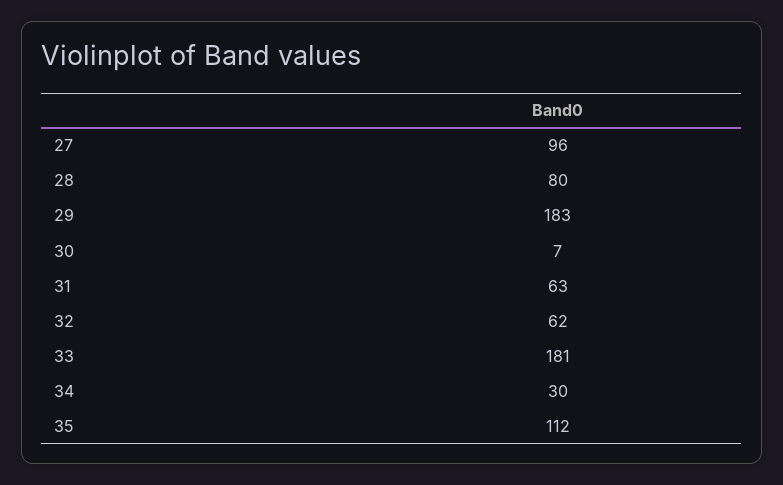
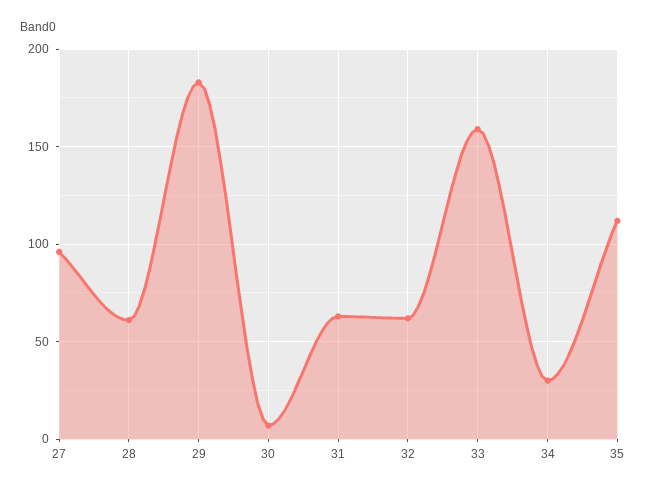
  {
    "27": 96,
-   "28": 80,
+   "28": 60,
    "29": 183,
    "30": 7,
    "31": 63,
    "32": 62,
-   "33": 181,
+   "33": 160,
    "34": 30,
    "35": 112
  }

